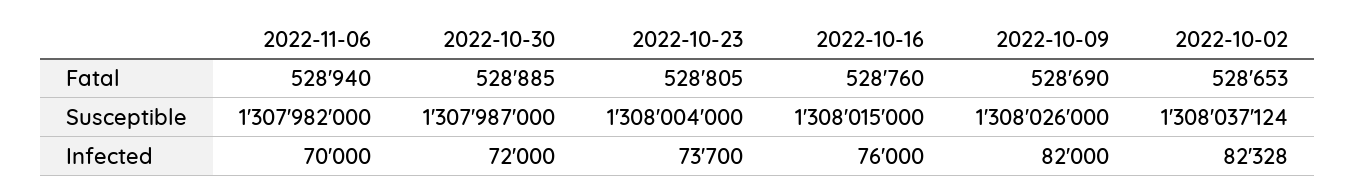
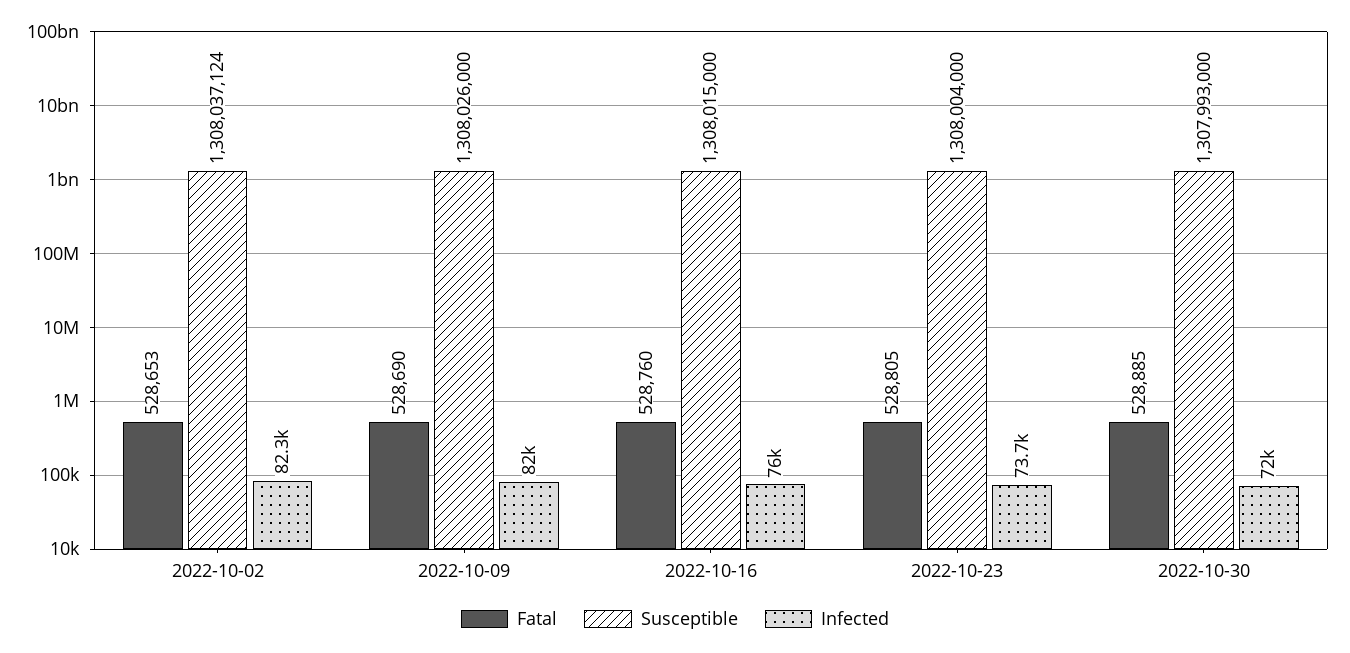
  {
    "Fatal": {
-     "2022-11-06": 528940,
      "2022-10-30": 528885,
      "2022-10-23": 528805,
      "2022-10-16": 528760,
      "2022-10-09": 528690,
      "2022-10-02": 528653
    },
    "Susceptible": {
-     "2022-11-06": 1307982000,
-     "2022-10-30": 1307987000,
+     "2022-10-30": 1307993000,
      "2022-10-23": 1308004000,
      "2022-10-16": 1308015000,
      "2022-10-09": 1308026000,
      "2022-10-02": 1308037124
    },
    "Infected": {
-     "2022-11-06": 70000,
      "2022-10-30": 72000,
      "2022-10-23": 73700,
      "2022-10-16": 76000,
      "2022-10-09": 82000,
      "2022-10-02": 82328
    }
  }

